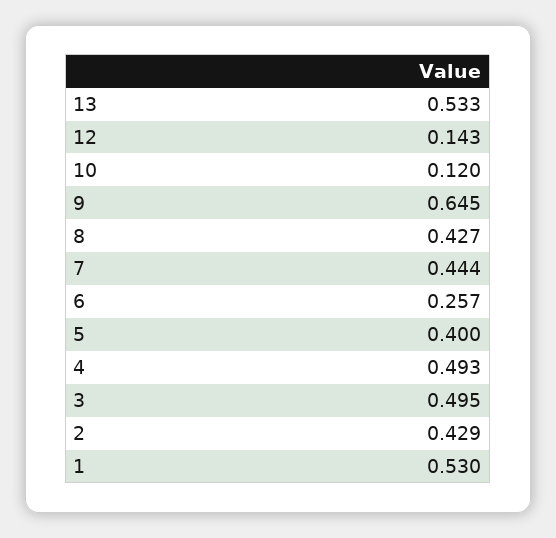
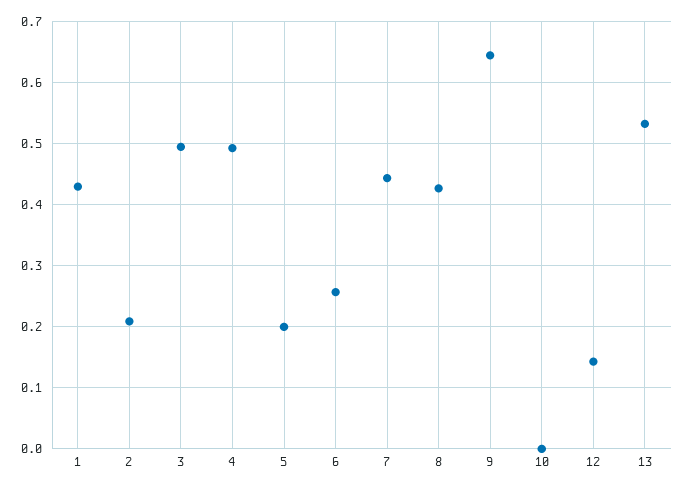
  {
    "13": 0.533,
    "12": 0.143,
-   "10": 0.12,
+   "10": 0,
    "9": 0.645,
    "8": 0.427,
    "7": 0.444,
    "6": 0.257,
-   "5": 0.4,
+   "5": 0.2,
    "4": 0.493,
    "3": 0.495,
-   "2": 0.429,
+   "2": 0.21,
-   "1": 0.53
+   "1": 0.43
  }

